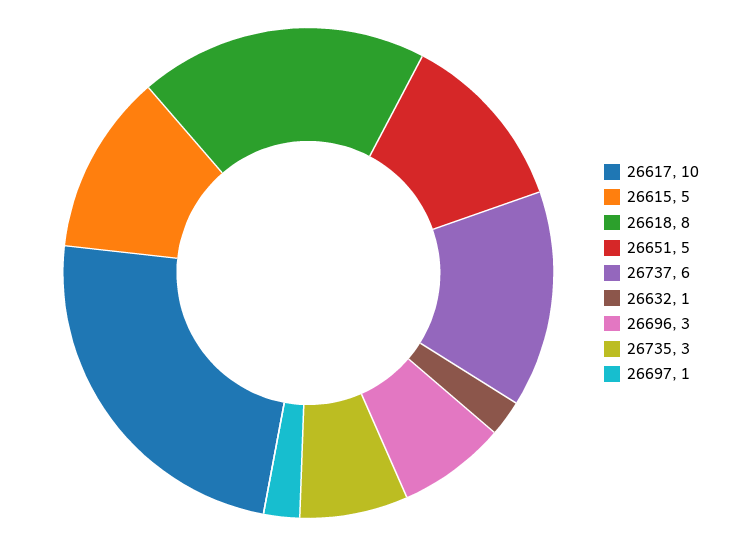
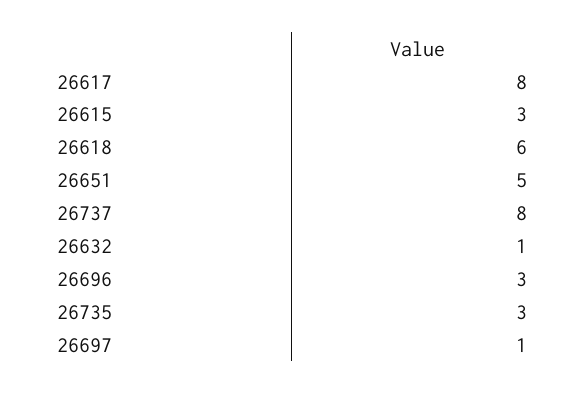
  {
-   "26617": 10,
+   "26617": 8,
-   "26615": 5,
+   "26615": 3,
-   "26618": 8,
+   "26618": 6,
    "26651": 5,
-   "26737": 6,
+   "26737": 8,
    "26632": 1,
    "26696": 3,
    "26735": 3,
    "26697": 1
  }

